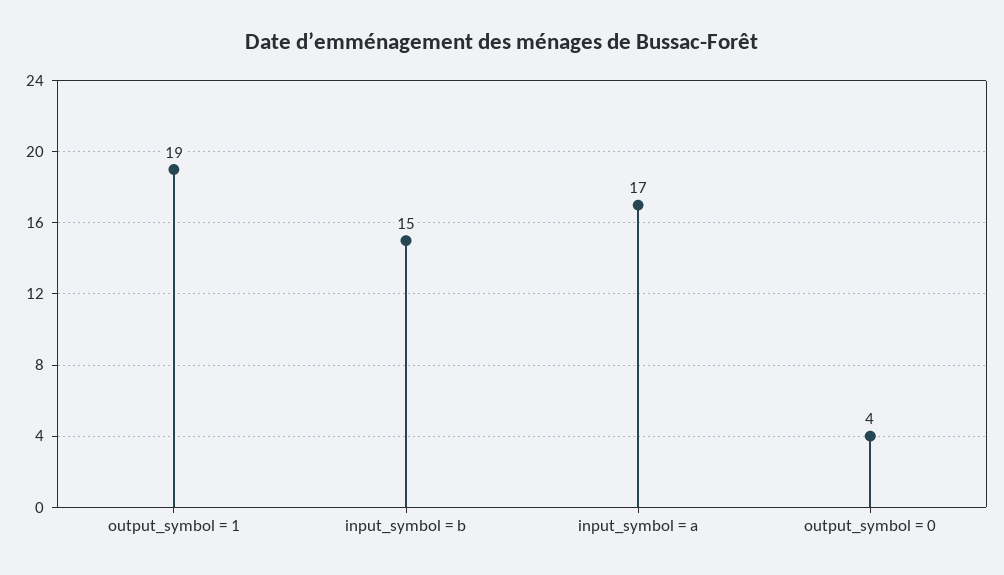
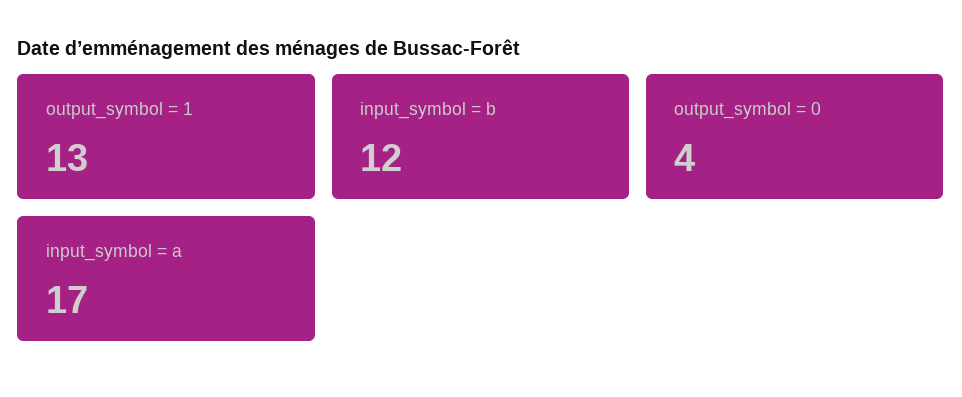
  {
-   "output_symbol = 1": 19,
+   "output_symbol = 1": 13,
-   "input_symbol = b": 15,
+   "input_symbol = b": 12,
    "input_symbol = a": 17,
    "output_symbol = 0": 4
  }

